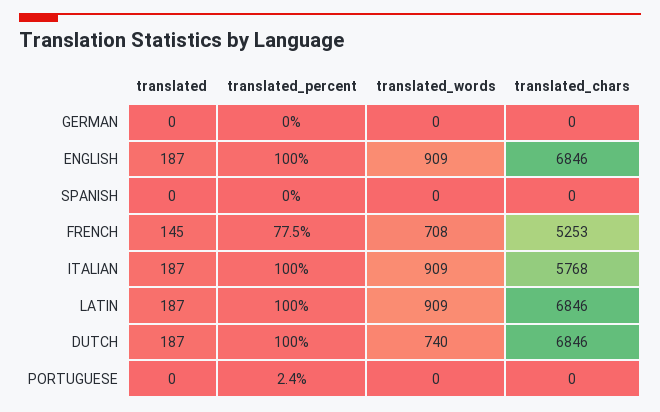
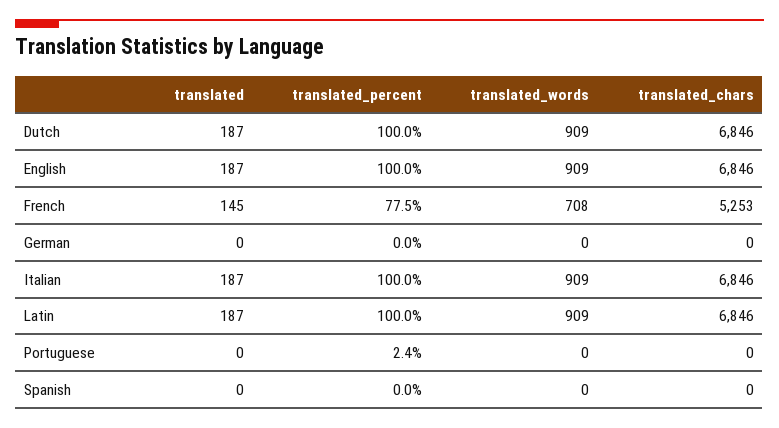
  {
    "translated": {
      "GERMAN": 0,
      "ENGLISH": 187,
      "SPANISH": 0,
      "FRENCH": 145,
      "ITALIAN": 187,
      "LATIN": 187,
      "DUTCH": 187,
      "PORTUGUESE": 0
    },
    "translated_percent": {
      "GERMAN": 0,
      "ENGLISH": 100,
      "SPANISH": 0,
      "FRENCH": 77.5,
      "ITALIAN": 100,
      "LATIN": 100,
      "DUTCH": 100,
      "PORTUGUESE": 2.4
    },
    "translated_words": {
      "GERMAN": 0,
      "ENGLISH": 909,
      "SPANISH": 0,
      "FRENCH": 708,
      "ITALIAN": 909,
      "LATIN": 909,
-     "DUTCH": 740,
+     "DUTCH": 909,
      "PORTUGUESE": 0
    },
    "translated_chars": {
      "GERMAN": 0,
      "ENGLISH": 6846,
      "SPANISH": 0,
      "FRENCH": 5253,
-     "ITALIAN": 5768,
+     "ITALIAN": 6846,
      "LATIN": 6846,
      "DUTCH": 6846,
      "PORTUGUESE": 0
    }
  }

